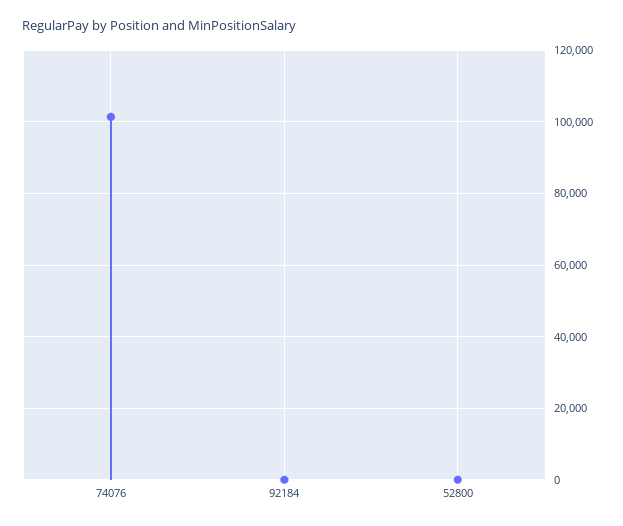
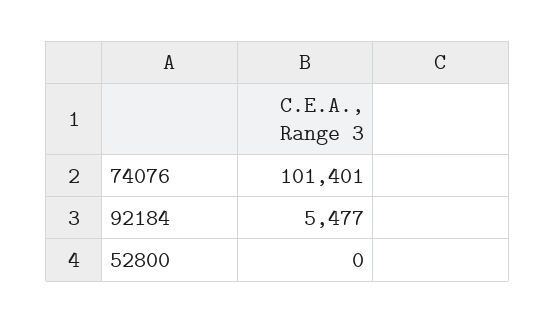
  {
    "74076": 101401,
-   "92184": 0,
+   "92184": 5477,
    "52800": 0
  }

